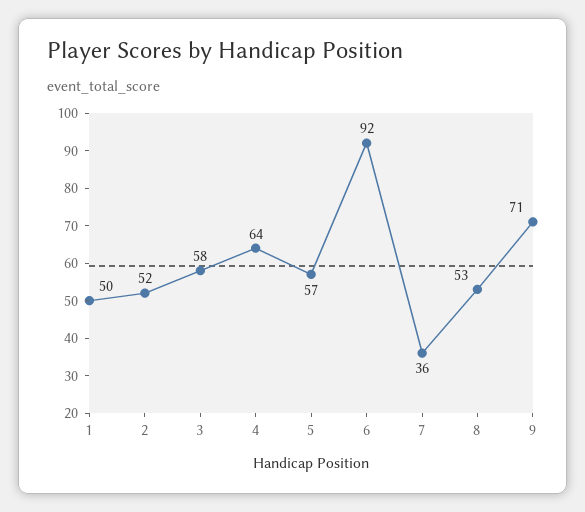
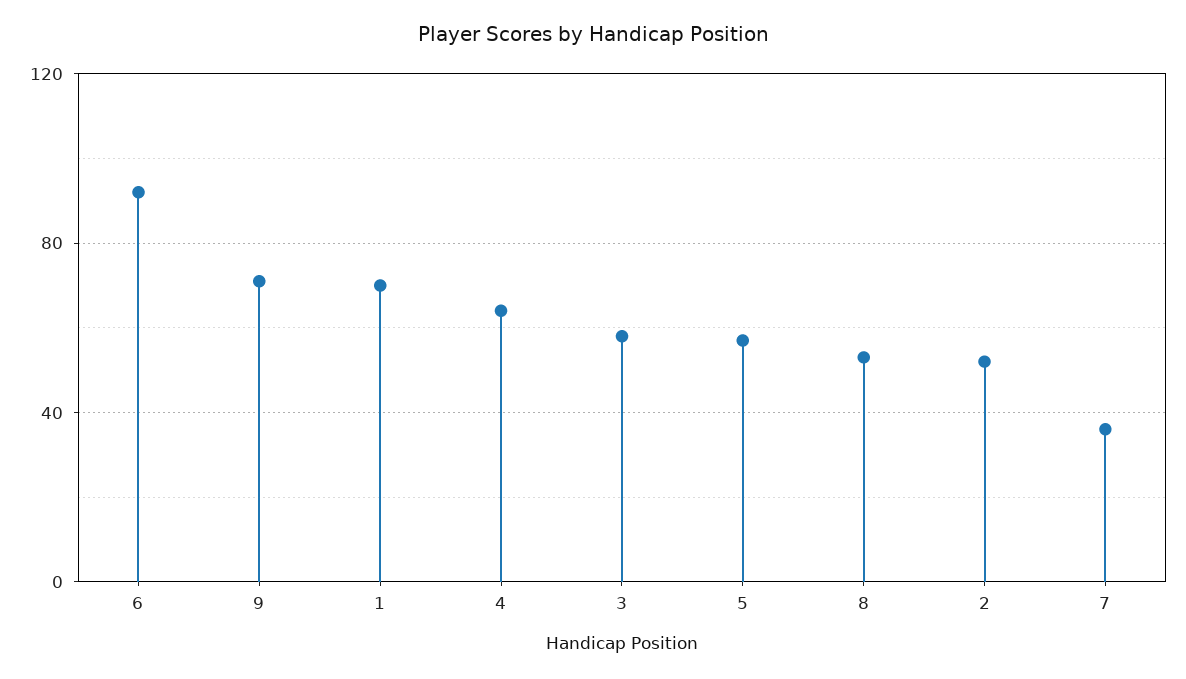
  {
-   "1": 50,
+   "1": 70,
    "2": 52,
    "3": 58,
    "4": 64,
    "5": 57,
    "6": 92,
    "7": 36,
    "8": 53,
    "9": 71
  }

